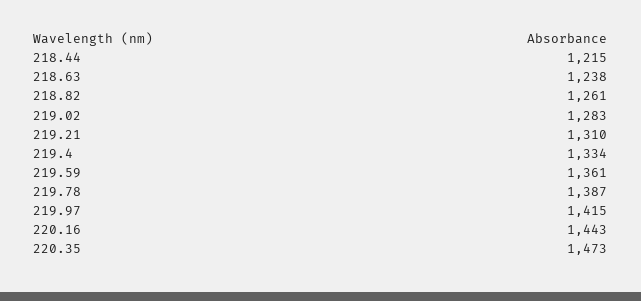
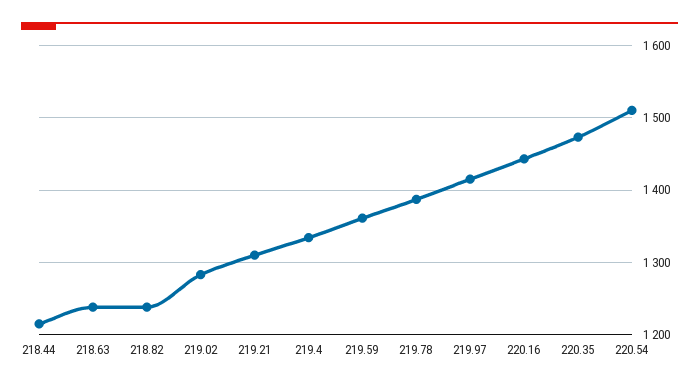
  {
    "218.44": 1215,
    "218.63": 1238,
-   "218.82": 1261,
+   "218.82": 1240,
    "219.02": 1283,
    "219.21": 1310,
    "219.4": 1334,
    "219.59": 1361,
    "219.78": 1387,
    "219.97": 1415,
    "220.16": 1443,
-   "220.35": 1473
+   "220.35": 1473,
+   "220.54": 1510
  }

